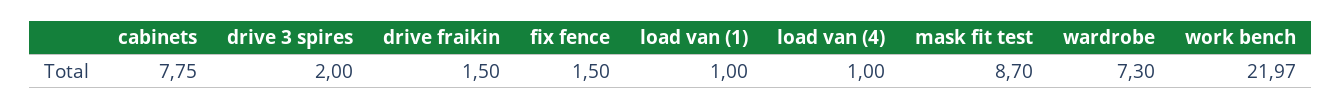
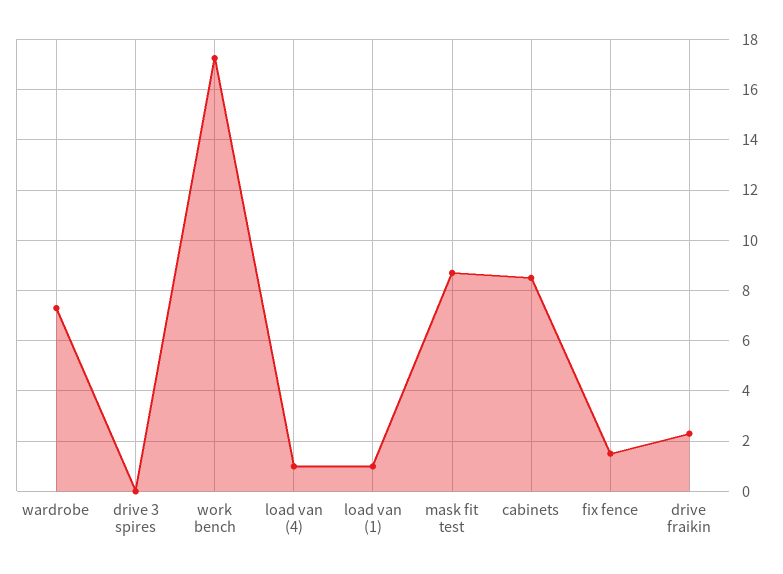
  {
-   "cabinets": 7.75,
+   "cabinets": 8.5,
-   "drive 3 spires": 2,
+   "drive 3 spires": 0,
-   "drive fraikin": 1.5,
+   "drive fraikin": 2.25,
    "fix fence": 1.5,
    "load van (1)": 1,
    "load van (4)": 1,
    "mask fit test": 8.7,
    "wardrobe": 7.3,
-   "work bench": 21.97
+   "work bench": 17.25
  }

